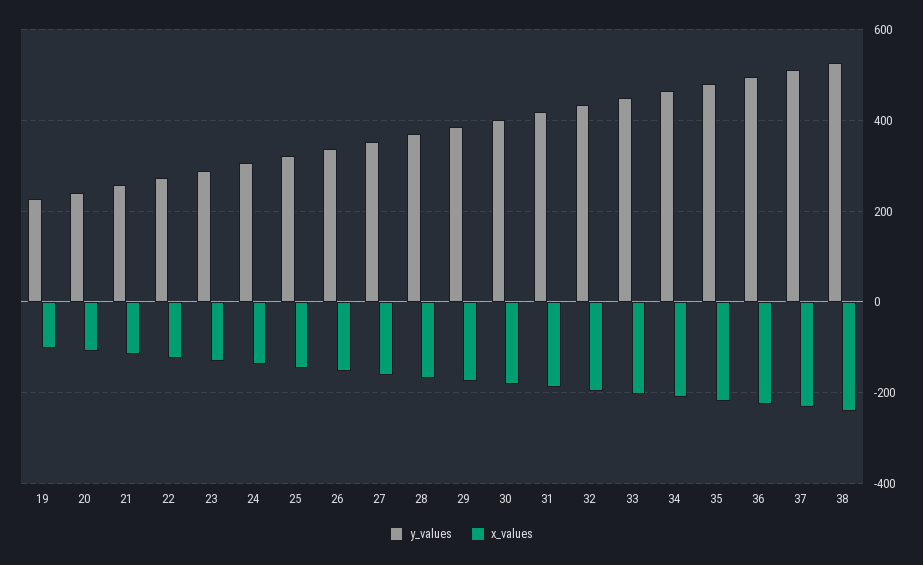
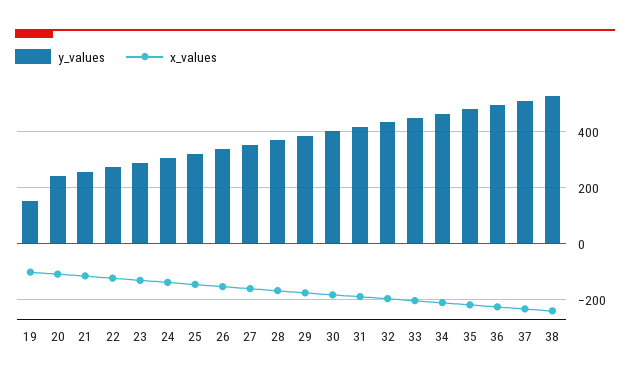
  {
    "y_values": {
-     "19": 220,
+     "19": 150,
      "20": 240,
      "21": 260,
      "22": 280,
      "23": 280,
      "24": 300,
      "25": 320,
      "26": 340,
      "27": 360,
      "28": 360,
      "29": 380,
      "30": 400,
      "31": 420,
      "32": 440,
      "33": 440,
      "34": 460,
      "35": 480,
      "36": 500,
      "37": 520,
      "38": 520
    },
    "x_values": {
      "19": -100,
      "20": -100,
      "21": -120,
      "22": -120,
      "23": -140,
      "24": -140,
      "25": -140,
      "26": -160,
      "27": -160,
      "28": -160,
      "29": -180,
      "30": -180,
      "31": -180,
      "32": -200,
      "33": -200,
      "34": -220,
      "35": -220,
      "36": -220,
      "37": -240,
      "38": -240
    }
  }

